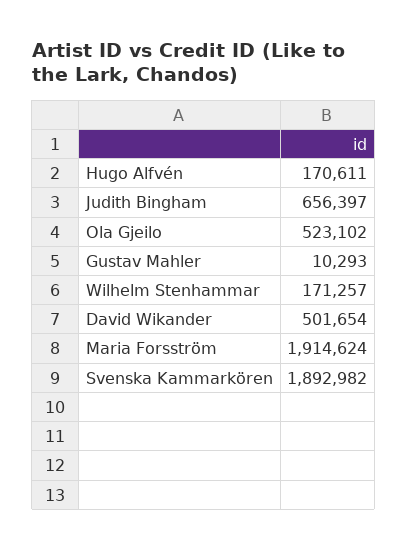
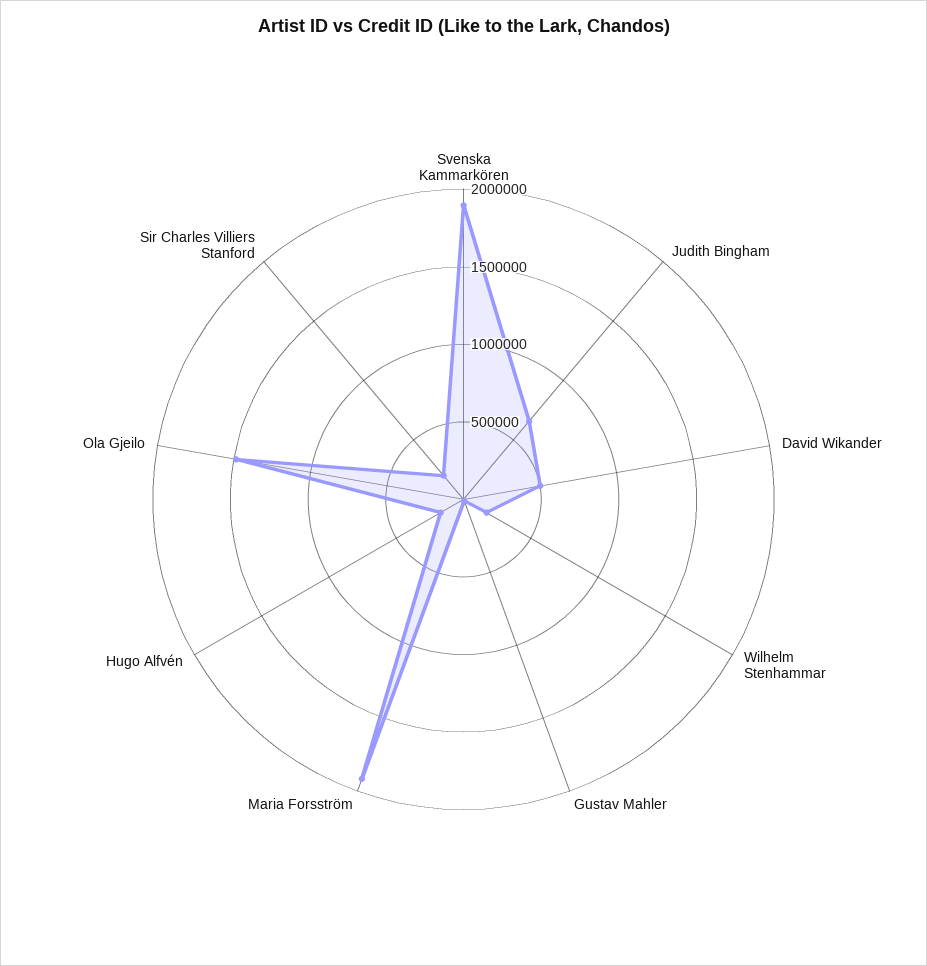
  {
    "Hugo Alfvén": 170611,
    "Judith Bingham": 656397,
-   "Ola Gjeilo": 523102,
+   "Ola Gjeilo": 1500000,
    "Gustav Mahler": 10293,
    "Wilhelm Stenhammar": 171257,
    "David Wikander": 501654,
    "Maria Forsström": 1914624,
-   "Svenska Kammarkören": 1892982
+   "Svenska Kammarkören": 1892982,
+   "Sir Charles Villiers Stanford": 200000
  }

